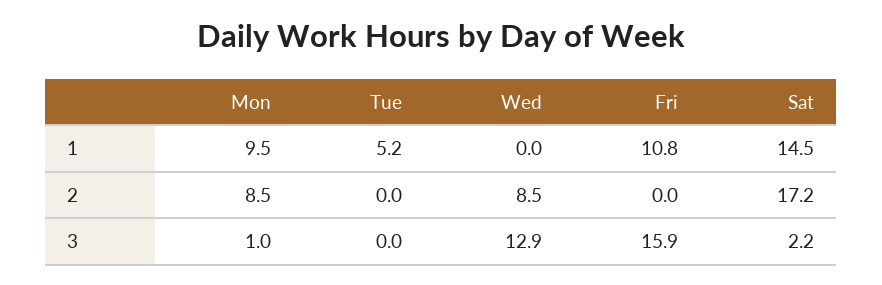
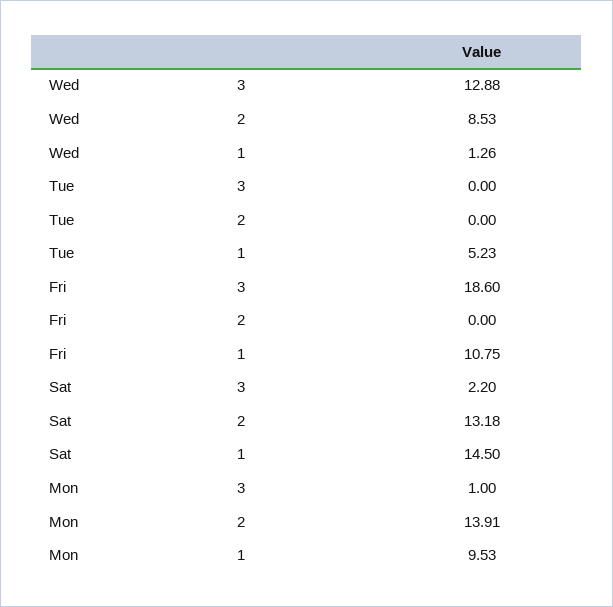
  {
    "Mon": {
      "1": 9.53,
-     "2": 8.5,
+     "2": 13.91,
      "3": 1
    },
    "Tue": {
      "1": 5.23,
      "2": 0,
      "3": 0
    },
    "Wed": {
-     "1": 0,
+     "1": 1.26,
      "2": 8.53,
      "3": 12.88
    },
    "Fri": {
      "1": 10.75,
      "2": 0,
-     "3": 15.9
+     "3": 18.6
    },
    "Sat": {
      "1": 14.5,
-     "2": 17.2,
+     "2": 13.18,
      "3": 2.2
    }
  }

